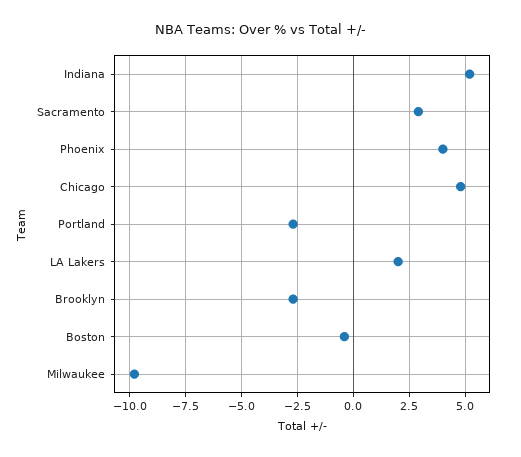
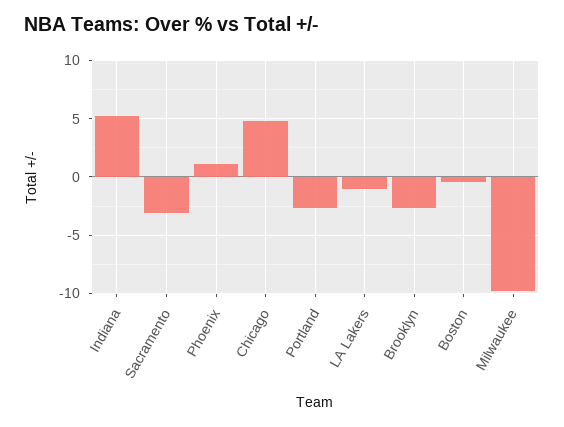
  {
    "Indiana": 5,
-   "Sacramento": 3,
+   "Sacramento": -3,
-   "Phoenix": 4,
+   "Phoenix": 1,
    "Chicago": 5,
    "Portland": -2.5,
-   "LA Lakers": 2,
+   "LA Lakers": -1,
    "Brooklyn": -2.5,
    "Boston": -0.5,
    "Milwaukee": -10
  }

